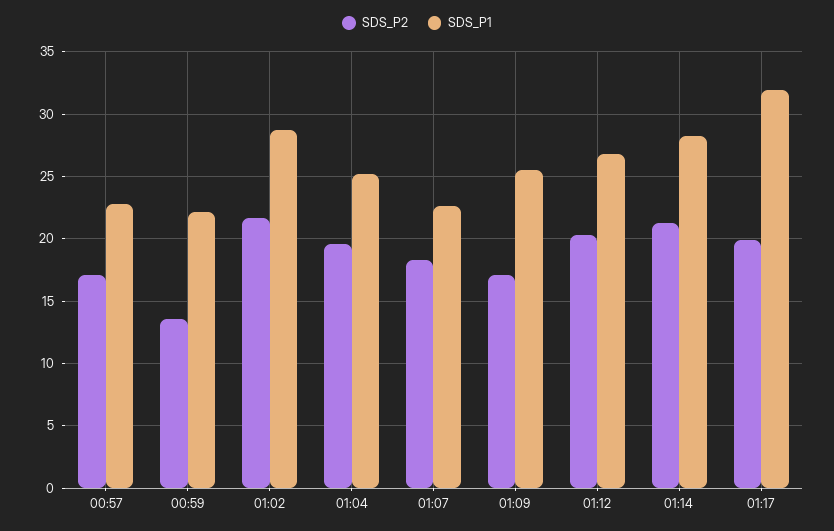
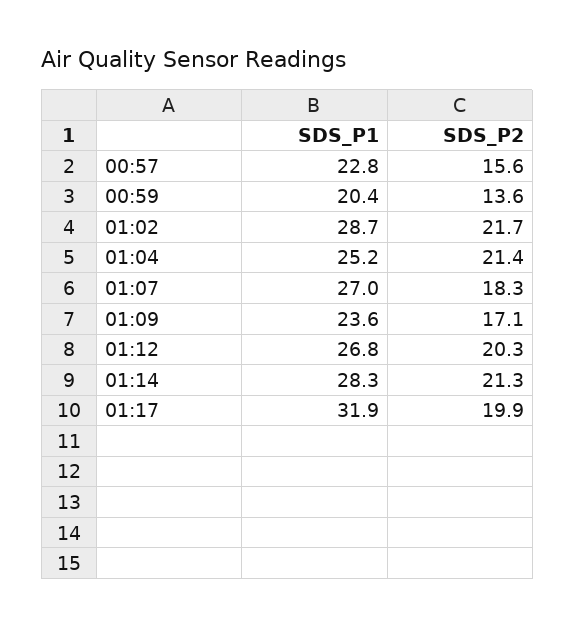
  {
    "SDS_P2": {
-     "00:57": 17,
+     "00:57": 15.6,
      "00:59": 13.6,
      "01:02": 21.7,
-     "01:04": 19.5,
+     "01:04": 21.4,
      "01:07": 18.3,
      "01:09": 17.1,
      "01:12": 20.3,
      "01:14": 21.3,
      "01:17": 19.9
    },
    "SDS_P1": {
      "00:57": 22.8,
-     "00:59": 22,
+     "00:59": 20.4,
      "01:02": 28.7,
      "01:04": 25.2,
-     "01:07": 22.5,
+     "01:07": 27,
-     "01:09": 25.5,
+     "01:09": 23.6,
      "01:12": 26.8,
      "01:14": 28.3,
      "01:17": 31.9
    }
  }

